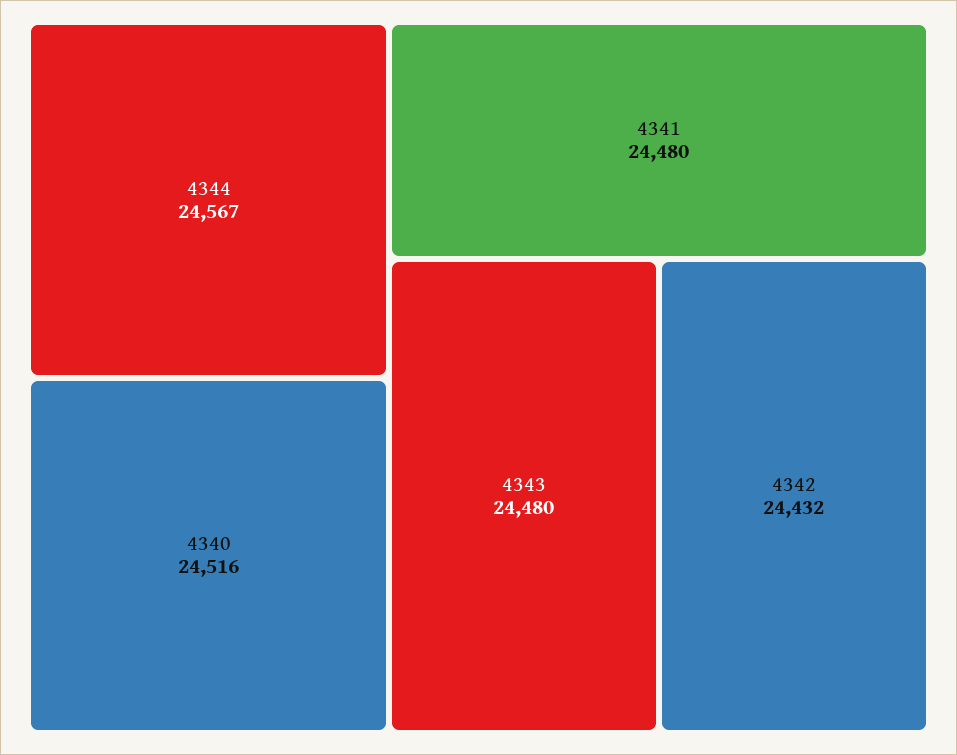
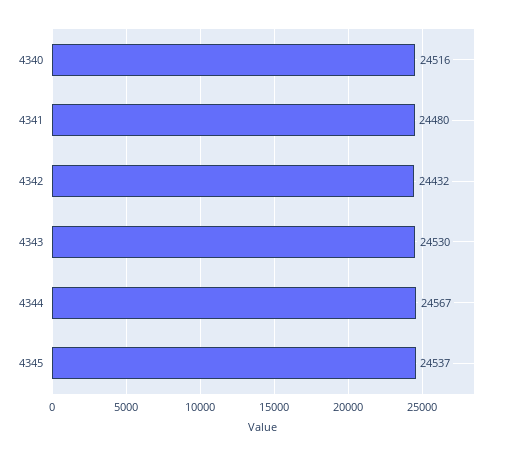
  {
    "4344": 24567,
    "4340": 24516,
    "4341": 24480,
-   "4343": 24480,
+   "4343": 24530,
-   "4342": 24432
+   "4342": 24432,
+   "4345": 24537
  }

